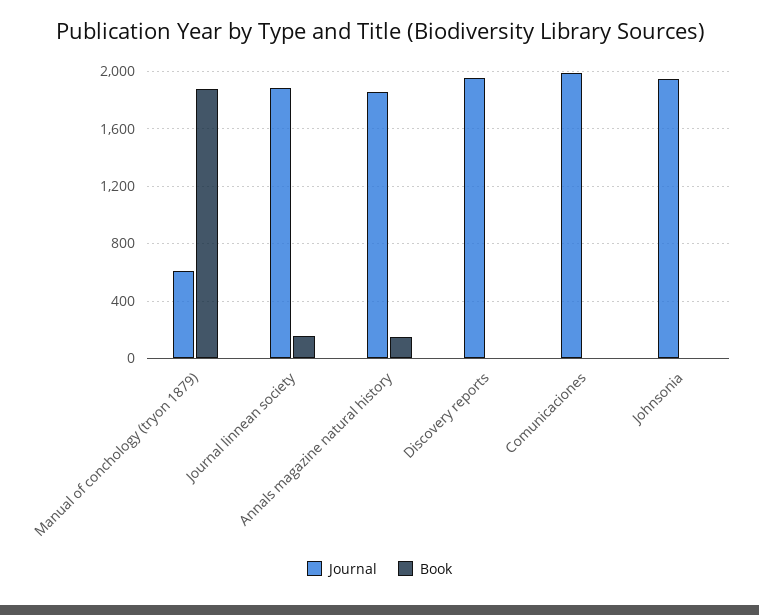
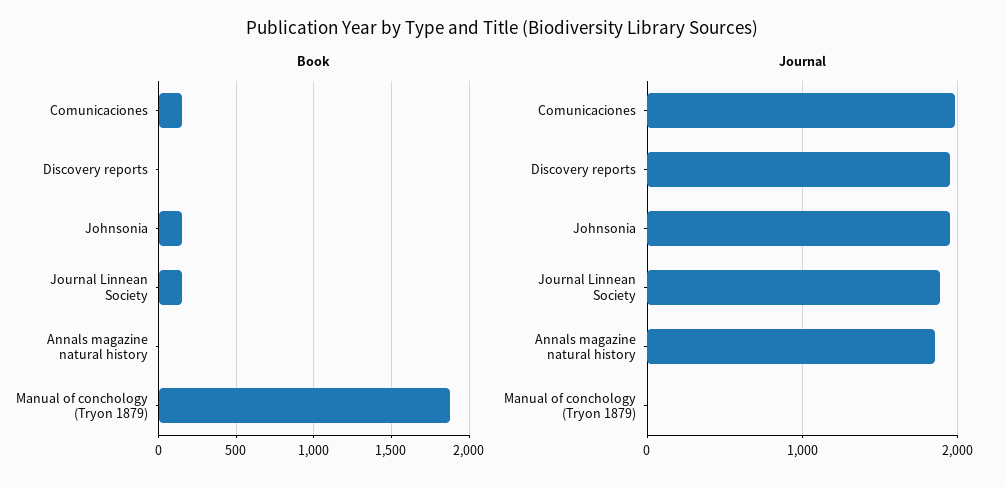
  {
    "Journal": {
-     "Manual of conchology (tryon 1879)": 600,
+     "Manual of conchology (tryon 1879)": 0,
      "Journal linnean society": 1900,
      "Annals magazine natural history": 1850,
      "Discovery reports": 1950,
      "Comunicaciones": 2000,
      "Johnsonia": 1950
    },
    "Book": {
      "Manual of conchology (tryon 1879)": 1900,
      "Journal linnean society": 150,
-     "Annals magazine natural history": 150,
+     "Annals magazine natural history": 0,
      "Discovery reports": 0,
-     "Comunicaciones": 0,
+     "Comunicaciones": 150,
-     "Johnsonia": 0
+     "Johnsonia": 150
    }
  }

